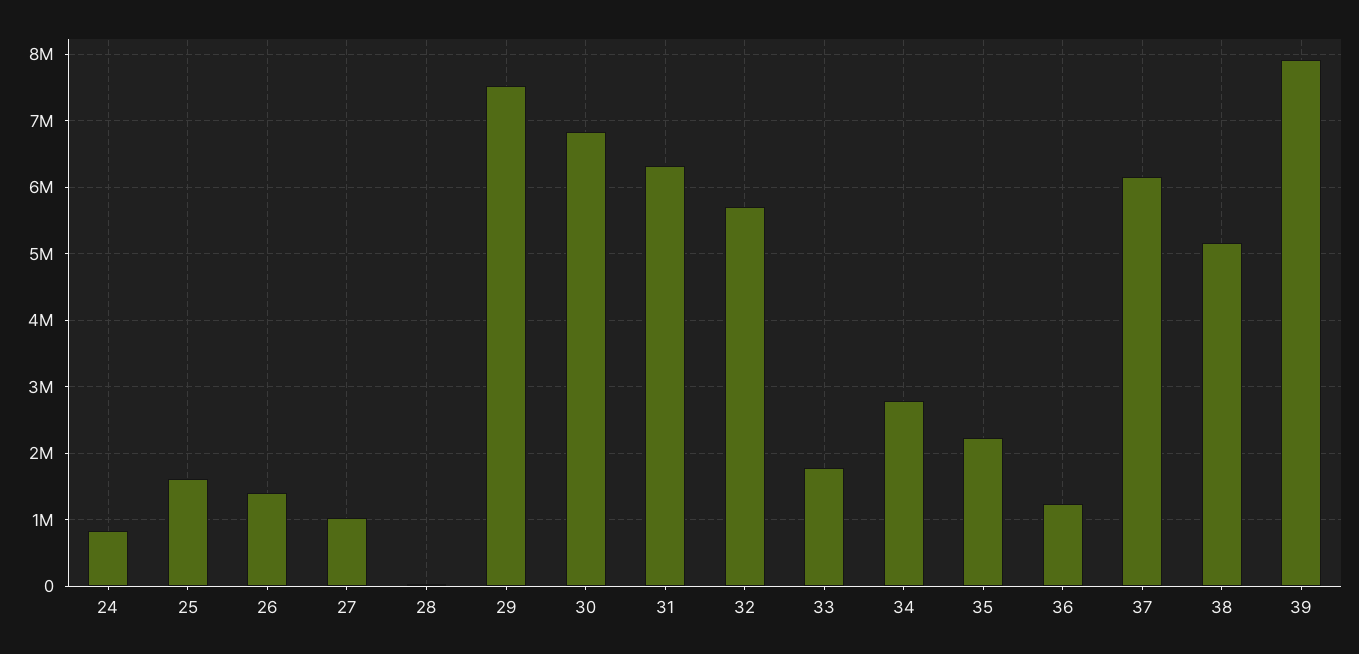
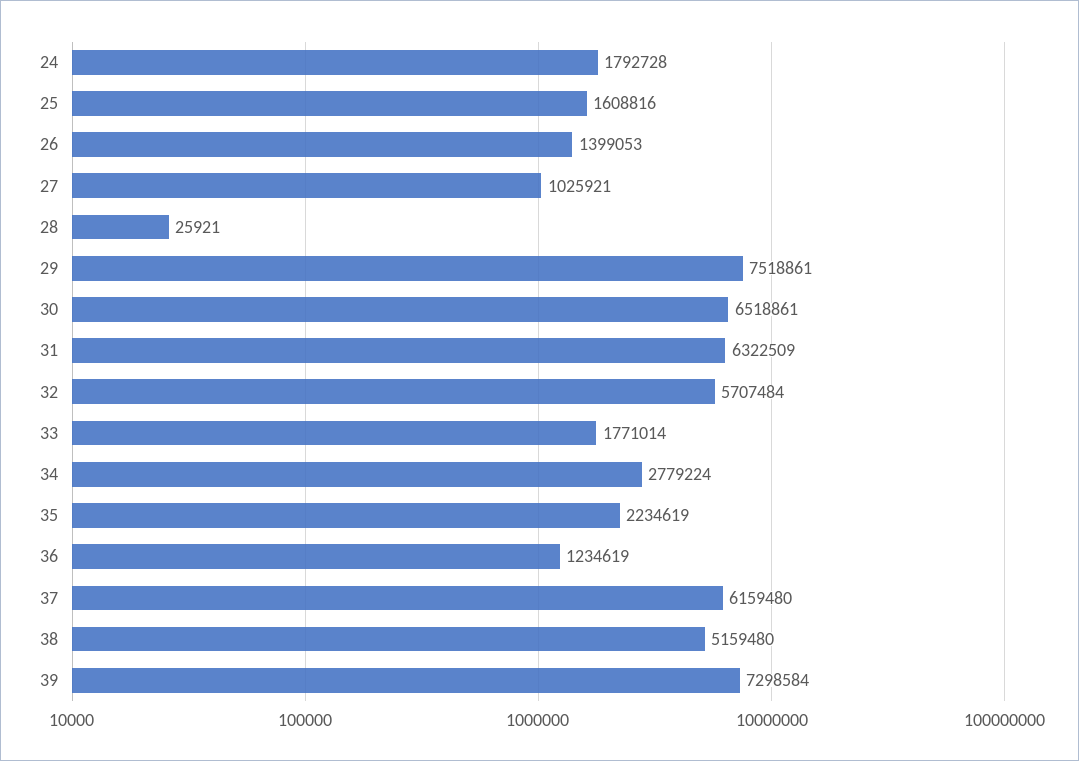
  {
-   "24": 800000,
+   "24": 1792728,
    "25": 1608816,
    "26": 1399053,
    "27": 1025921,
    "28": 25921,
    "29": 7518861,
-   "30": 6800000,
+   "30": 6518861,
    "31": 6322509,
    "32": 5707484,
    "33": 1771014,
    "34": 2779224,
    "35": 2234619,
    "36": 1234619,
    "37": 6159480,
    "38": 5159480,
-   "39": 7900000
+   "39": 7298584
  }

